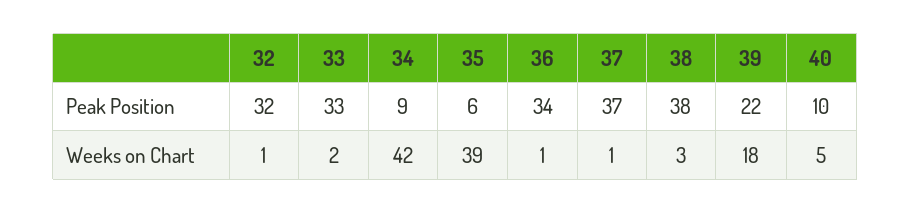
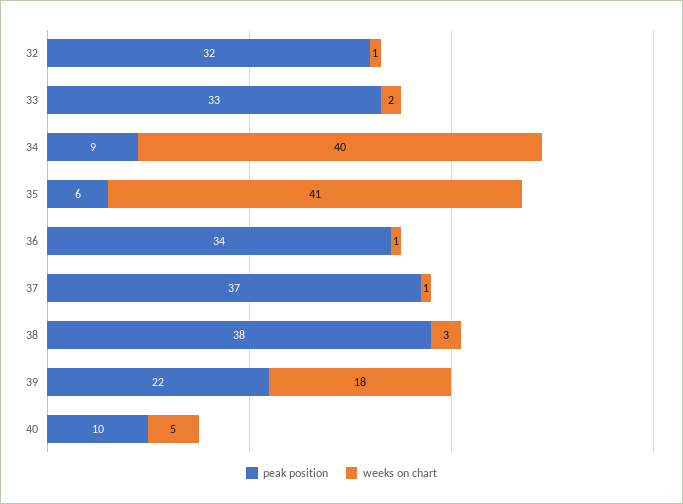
  {
    "Peak Position": {
      "32": 32,
      "33": 33,
      "34": 9,
      "35": 6,
      "36": 34,
      "37": 37,
      "38": 38,
      "39": 22,
      "40": 10
    },
    "Weeks on Chart": {
      "32": 1,
      "33": 2,
-     "34": 42,
+     "34": 40,
-     "35": 39,
+     "35": 41,
      "36": 1,
      "37": 1,
      "38": 3,
      "39": 18,
      "40": 5
    }
  }

